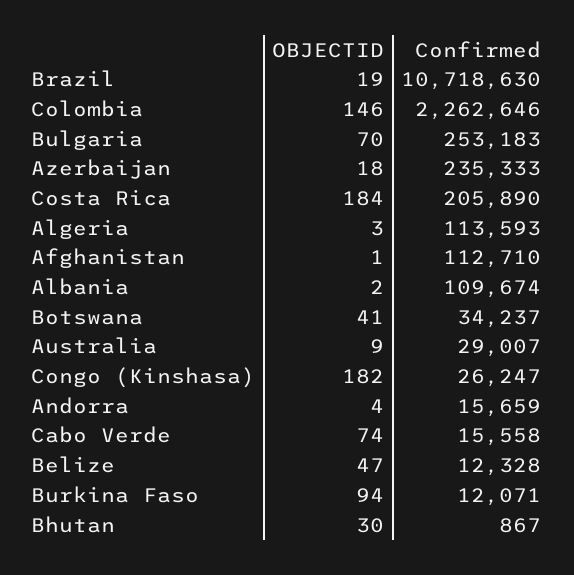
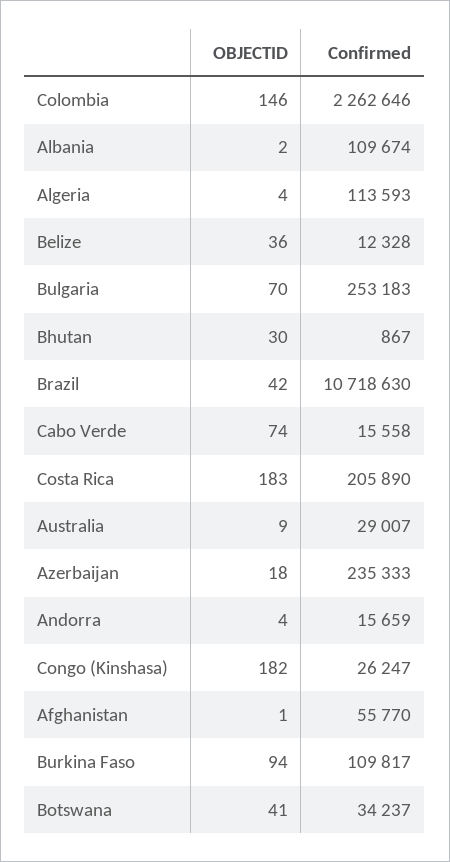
  {
    "OBJECTID": {
-     "Brazil": 19,
+     "Brazil": 42,
      "Colombia": 146,
      "Bulgaria": 70,
      "Azerbaijan": 18,
-     "Costa Rica": 184,
+     "Costa Rica": 183,
-     "Algeria": 3,
+     "Algeria": 4,
      "Afghanistan": 1,
      "Albania": 2,
      "Botswana": 41,
      "Australia": 9,
      "Congo (Kinshasa)": 182,
      "Andorra": 4,
      "Cabo Verde": 74,
-     "Belize": 47,
+     "Belize": 36,
      "Burkina Faso": 94,
      "Bhutan": 30
    },
    "Confirmed": {
      "Brazil": 10718630,
      "Colombia": 2262646,
      "Bulgaria": 253183,
      "Azerbaijan": 235333,
      "Costa Rica": 205890,
      "Algeria": 113593,
-     "Afghanistan": 112710,
+     "Afghanistan": 55770,
      "Albania": 109674,
      "Botswana": 34237,
      "Australia": 29007,
      "Congo (Kinshasa)": 26247,
      "Andorra": 15659,
      "Cabo Verde": 15558,
      "Belize": 12328,
-     "Burkina Faso": 12071,
+     "Burkina Faso": 109817,
      "Bhutan": 867
    }
  }

